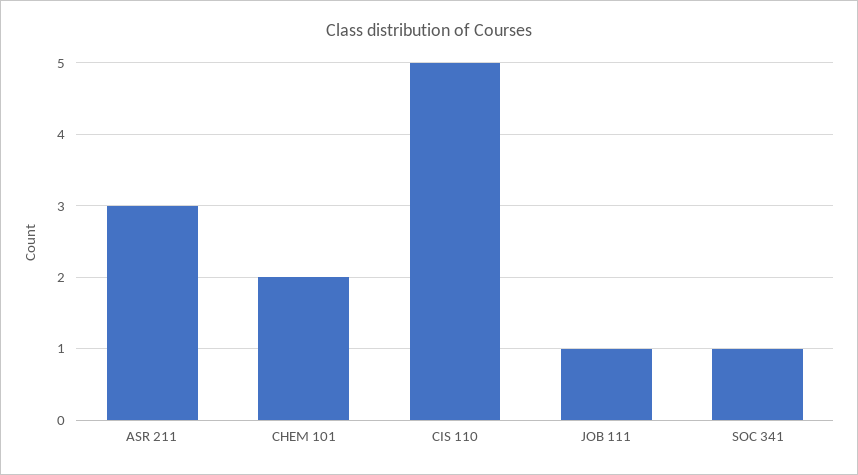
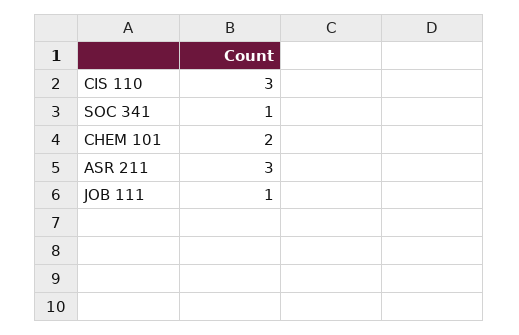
  {
    "ASR 211": 3,
    "CHEM 101": 2,
-   "CIS 110": 5,
+   "CIS 110": 3,
    "JOB 111": 1,
    "SOC 341": 1
  }

